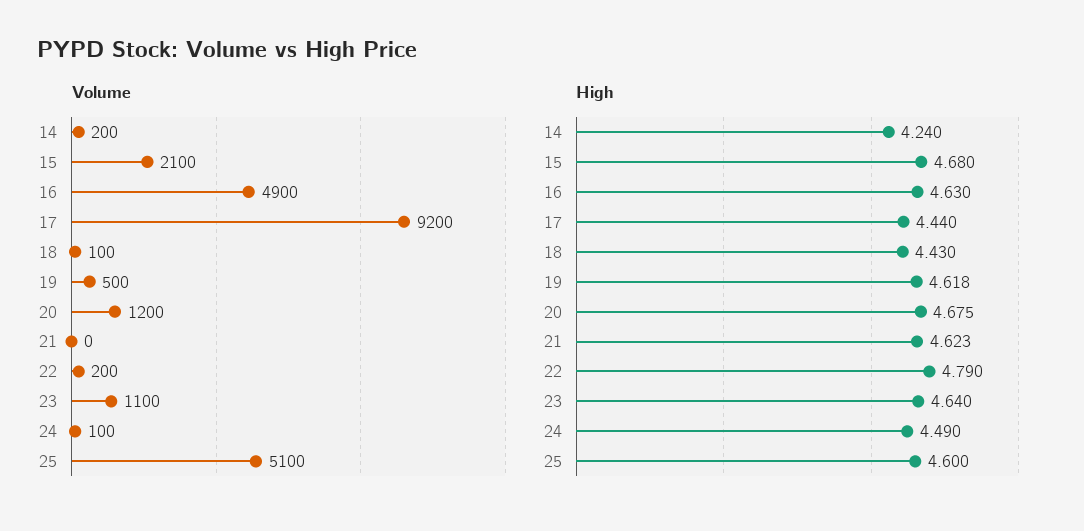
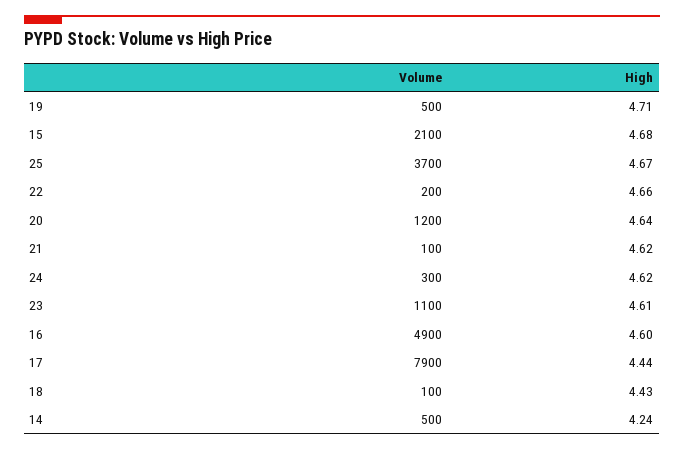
  {
    "Volume": {
-     "14": 200,
+     "14": 500,
      "15": 2100,
      "16": 4900,
-     "17": 9200,
+     "17": 7900,
      "18": 100,
      "19": 500,
      "20": 1200,
-     "21": 0,
+     "21": 100,
      "22": 200,
      "23": 1100,
-     "24": 100,
+     "24": 300,
-     "25": 5100
+     "25": 3700
    },
    "High": {
      "14": 4.24,
      "15": 4.68,
-     "16": 4.63,
+     "16": 4.6,
      "17": 4.44,
      "18": 4.43,
-     "19": 4.618,
+     "19": 4.71,
-     "20": 4.675,
+     "20": 4.64,
      "21": 4.623,
-     "22": 4.79,
+     "22": 4.66,
-     "23": 4.64,
+     "23": 4.61,
-     "24": 4.49,
+     "24": 4.62,
-     "25": 4.6
+     "25": 4.67
    }
  }

